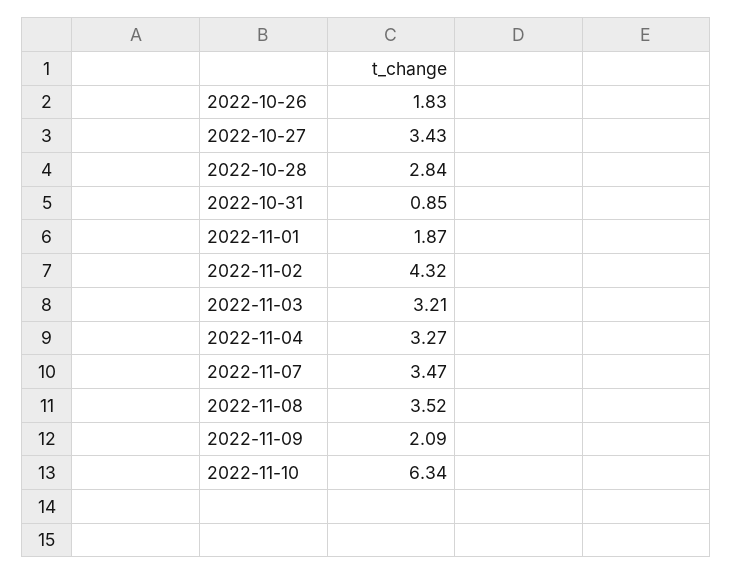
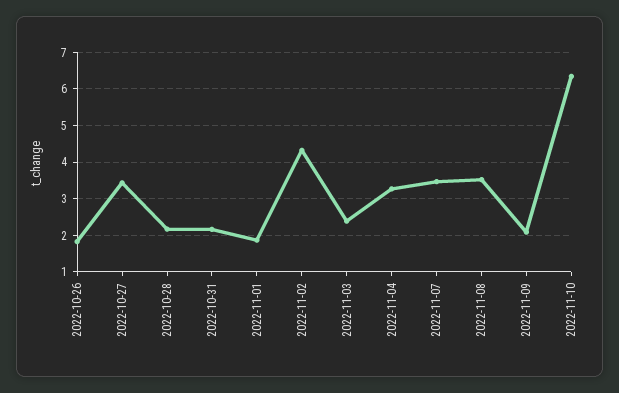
  {
    "2022-10-26": 1.83,
    "2022-10-27": 3.43,
-   "2022-10-28": 2.84,
+   "2022-10-28": 2.2,
-   "2022-10-31": 0.85,
+   "2022-10-31": 2.2,
    "2022-11-01": 1.87,
    "2022-11-02": 4.32,
-   "2022-11-03": 3.21,
+   "2022-11-03": 2.4,
    "2022-11-04": 3.27,
    "2022-11-07": 3.47,
    "2022-11-08": 3.52,
    "2022-11-09": 2.09,
    "2022-11-10": 6.34
  }

